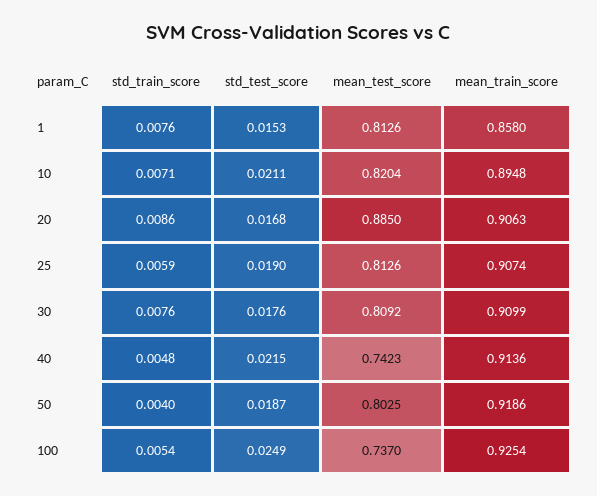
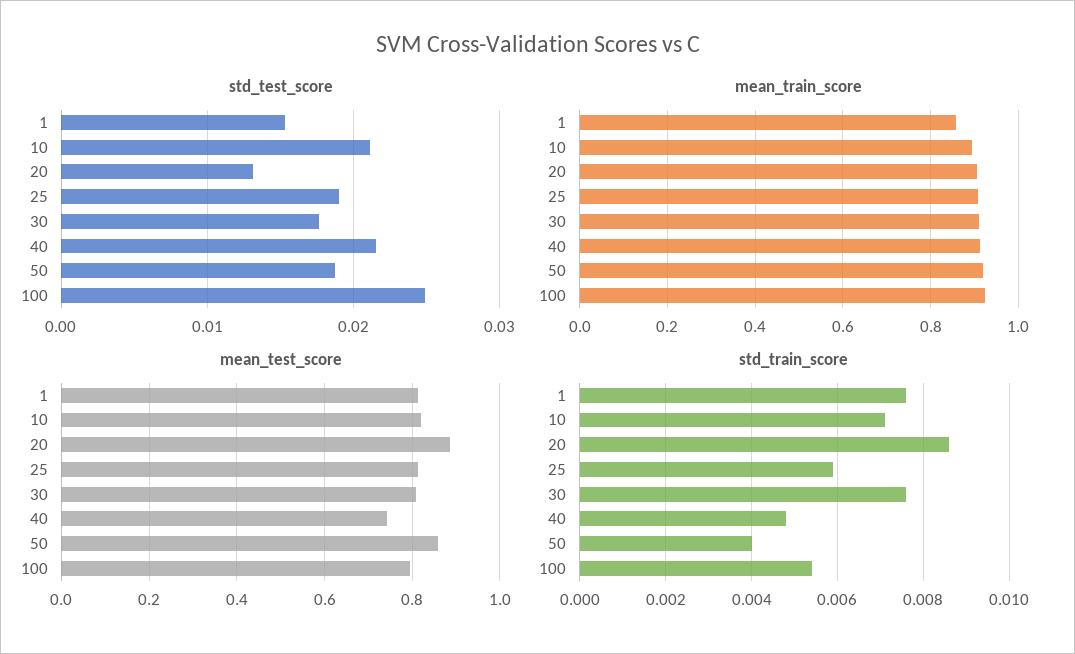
  {
    "std_train_score": {
      "1": 0.0076,
      "10": 0.0071,
      "20": 0.0086,
      "25": 0.0059,
      "30": 0.0076,
      "40": 0.0048,
      "50": 0.004,
      "100": 0.0054
    },
    "std_test_score": {
      "1": 0.0153,
      "10": 0.0211,
-     "20": 0.0168,
+     "20": 0.013,
      "25": 0.019,
      "30": 0.0176,
      "40": 0.0215,
      "50": 0.0187,
      "100": 0.0249
    },
    "mean_test_score": {
      "1": 0.8126,
      "10": 0.8204,
      "20": 0.885,
      "25": 0.8126,
      "30": 0.8092,
      "40": 0.7423,
-     "50": 0.8025,
+     "50": 0.86,
-     "100": 0.737
+     "100": 0.8
    },
    "mean_train_score": {
      "1": 0.858,
      "10": 0.8948,
      "20": 0.9063,
      "25": 0.9074,
      "30": 0.9099,
      "40": 0.9136,
      "50": 0.9186,
      "100": 0.9254
    }
  }

